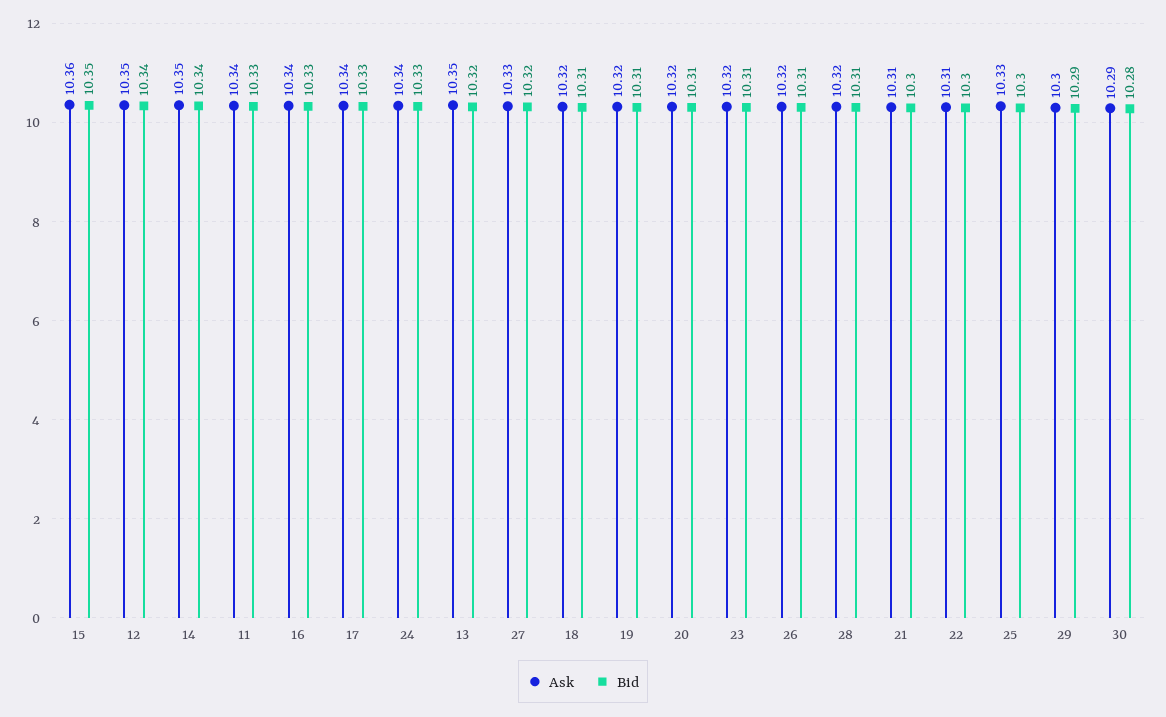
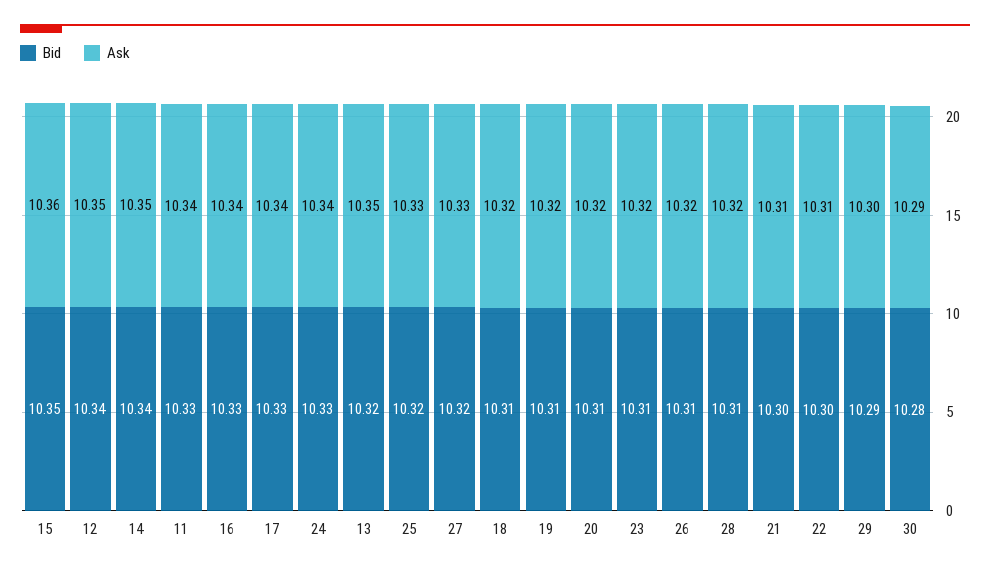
  {
    "Ask": {
      "15": 10.36,
      "12": 10.35,
      "14": 10.35,
      "11": 10.34,
      "16": 10.34,
      "17": 10.34,
      "24": 10.34,
      "13": 10.35,
      "27": 10.33,
      "18": 10.32,
      "19": 10.32,
      "20": 10.32,
      "23": 10.32,
      "26": 10.32,
      "28": 10.32,
      "21": 10.31,
      "22": 10.31,
      "25": 10.33,
      "29": 10.3,
      "30": 10.29
    },
    "Bid": {
      "15": 10.35,
      "12": 10.34,
      "14": 10.34,
      "11": 10.33,
      "16": 10.33,
      "17": 10.33,
      "24": 10.33,
      "13": 10.32,
      "27": 10.32,
      "18": 10.31,
      "19": 10.31,
      "20": 10.31,
      "23": 10.31,
      "26": 10.31,
      "28": 10.31,
      "21": 10.3,
      "22": 10.3,
-     "25": 10.3,
+     "25": 10.32,
      "29": 10.29,
      "30": 10.28
    }
  }

